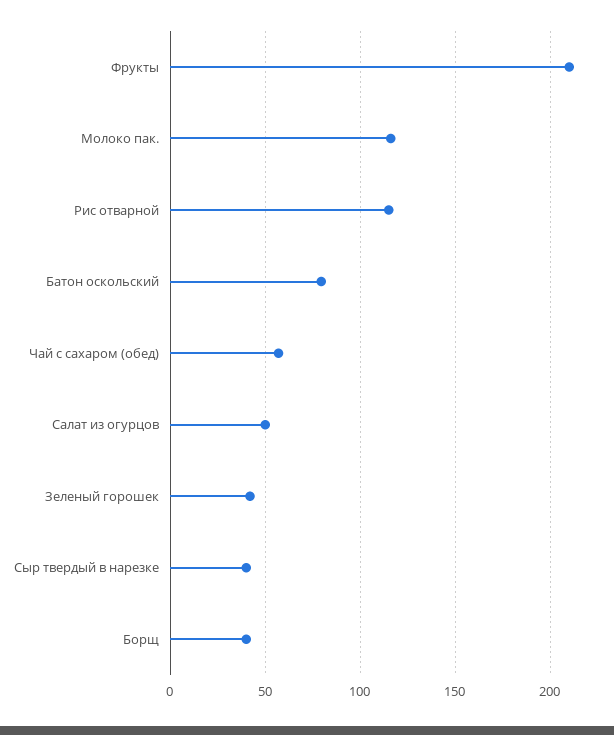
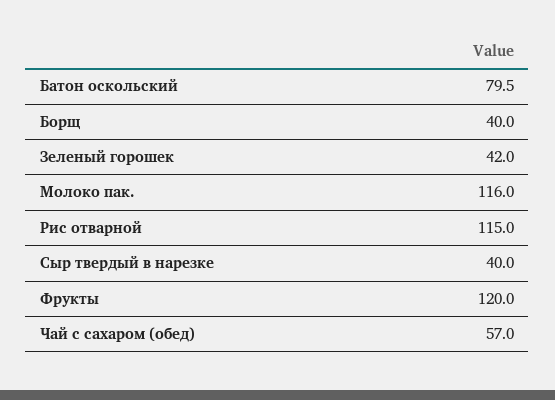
  {
-   "Фрукты": 210,
+   "Фрукты": 120,
    "Молоко пак.": 116,
    "Рис отварной": 115,
    "Батон оскольский": 79.5,
    "Чай с сахаром (обед)": 57,
-   "Салат из огурцов": 50,
    "Зеленый горошек": 42,
    "Сыр твердый в нарезке": 40,
    "Борщ": 40
  }

